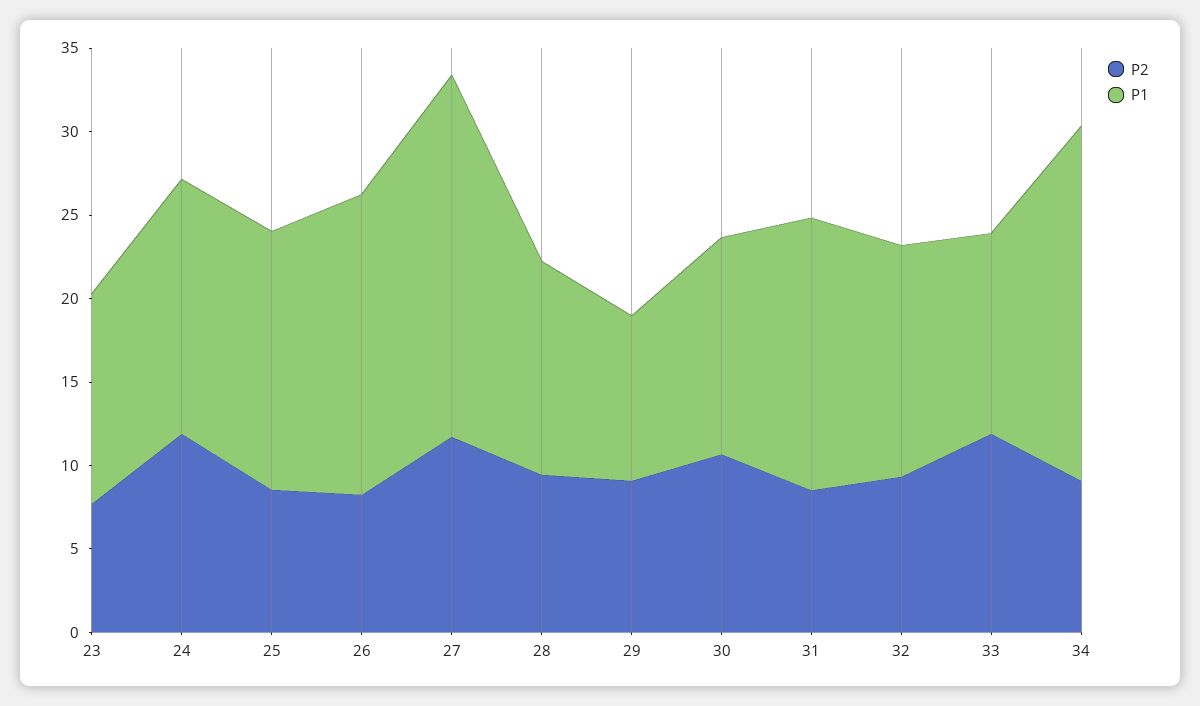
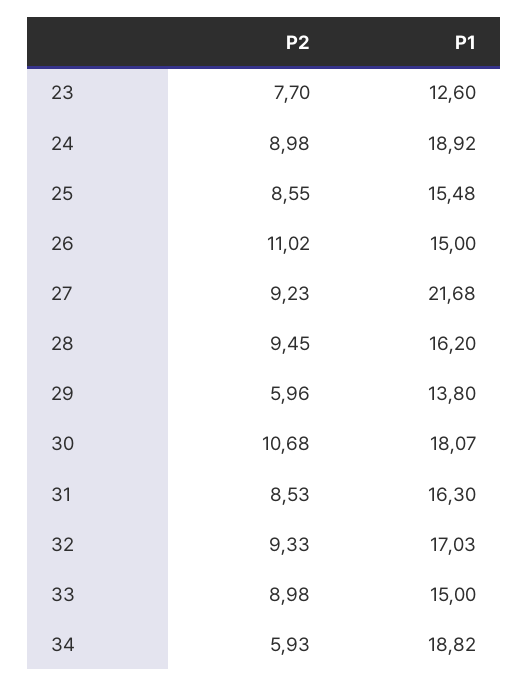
  {
    "P2": {
      "23": 7.7,
-     "24": 12,
+     "24": 8.98,
      "25": 8.55,
-     "26": 8,
+     "26": 11.02,
-     "27": 12,
+     "27": 9.23,
      "28": 9.45,
-     "29": 9,
+     "29": 5.96,
      "30": 10.68,
      "31": 8.53,
      "32": 9.33,
-     "33": 12,
+     "33": 8.98,
-     "34": 9
+     "34": 5.93
    },
    "P1": {
      "23": 12.6,
-     "24": 15,
+     "24": 18.92,
      "25": 15.48,
-     "26": 18,
+     "26": 15,
      "27": 21.68,
-     "28": 13,
+     "28": 16.2,
-     "29": 10,
+     "29": 13.8,
-     "30": 13,
+     "30": 18.07,
      "31": 16.3,
-     "32": 14,
+     "32": 17.03,
-     "33": 12,
+     "33": 15,
-     "34": 21
+     "34": 18.82
    }
  }

